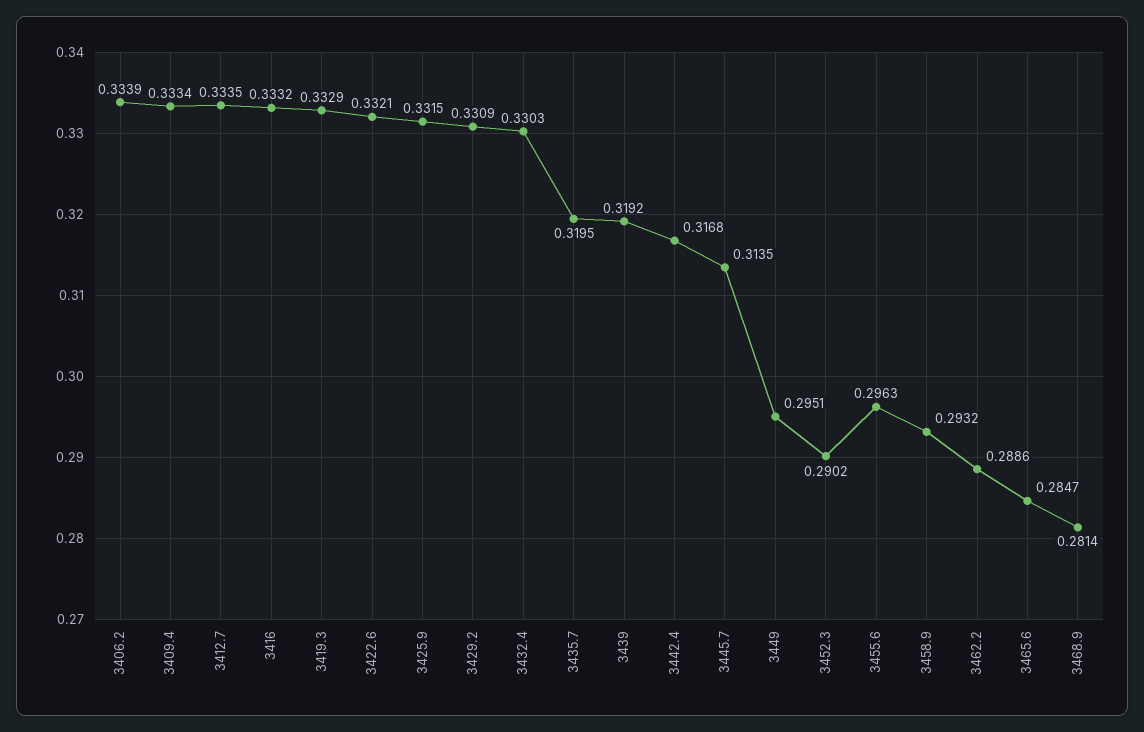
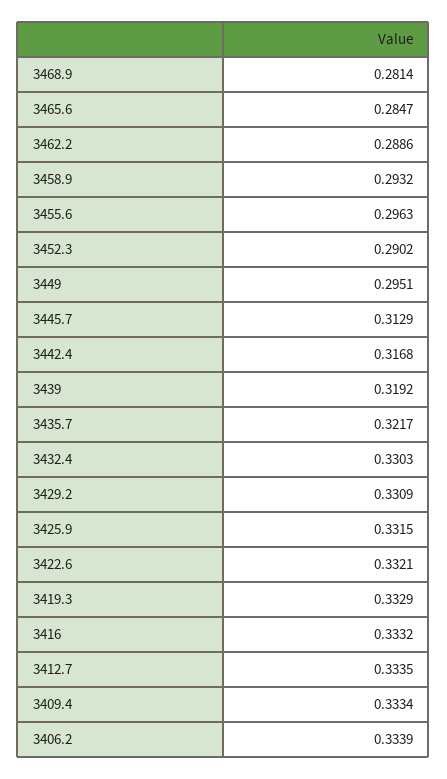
  {
    "3406.2": 0.3339,
    "3409.4": 0.3334,
    "3412.7": 0.3335,
    "3416": 0.3332,
    "3419.3": 0.3329,
    "3422.6": 0.3321,
    "3425.9": 0.3315,
    "3429.2": 0.3309,
    "3432.4": 0.3303,
-   "3435.7": 0.3195,
+   "3435.7": 0.3217,
    "3439": 0.3192,
    "3442.4": 0.3168,
-   "3445.7": 0.3135,
+   "3445.7": 0.3129,
    "3449": 0.2951,
    "3452.3": 0.2902,
    "3455.6": 0.2963,
    "3458.9": 0.2932,
    "3462.2": 0.2886,
    "3465.6": 0.2847,
    "3468.9": 0.2814
  }

